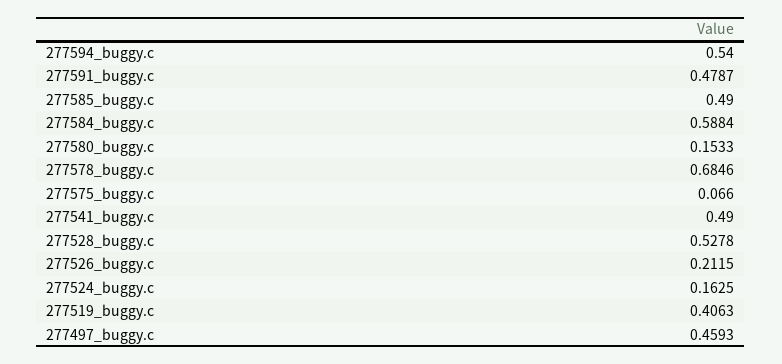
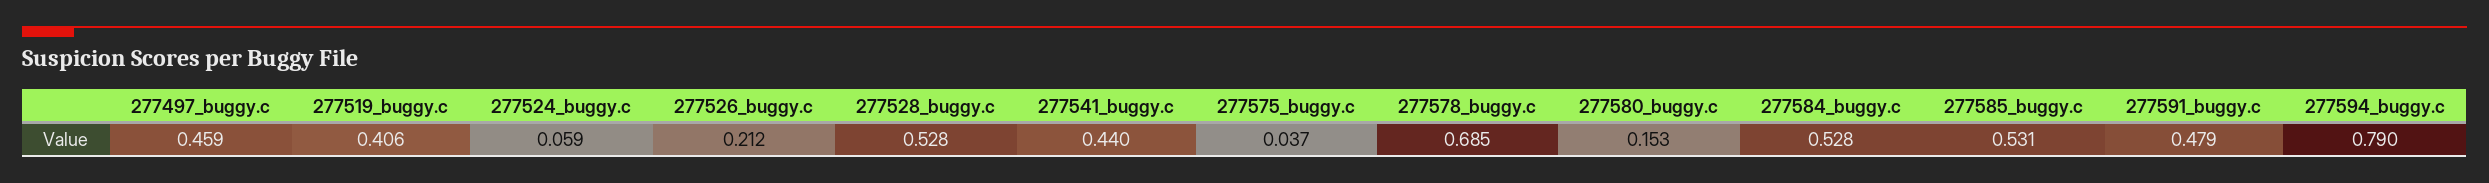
  {
-   "277594_buggy.c": 0.54,
+   "277594_buggy.c": 0.79,
    "277591_buggy.c": 0.4787,
-   "277585_buggy.c": 0.49,
+   "277585_buggy.c": 0.531,
-   "277584_buggy.c": 0.5884,
+   "277584_buggy.c": 0.528,
    "277580_buggy.c": 0.1533,
    "277578_buggy.c": 0.6846,
-   "277575_buggy.c": 0.066,
+   "277575_buggy.c": 0.037,
-   "277541_buggy.c": 0.49,
+   "277541_buggy.c": 0.44,
    "277528_buggy.c": 0.5278,
    "277526_buggy.c": 0.2115,
-   "277524_buggy.c": 0.1625,
+   "277524_buggy.c": 0.059,
    "277519_buggy.c": 0.4063,
    "277497_buggy.c": 0.4593
  }

